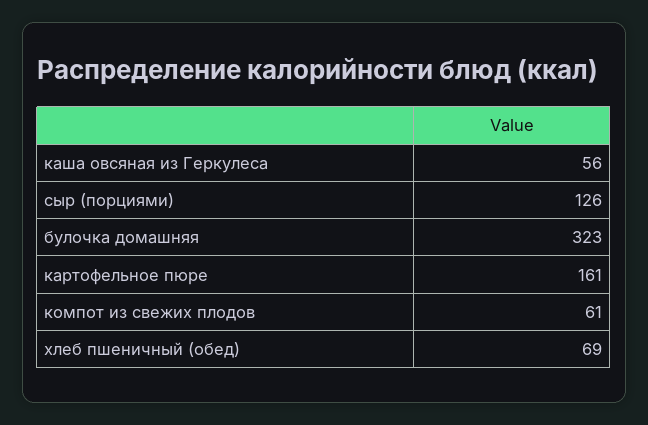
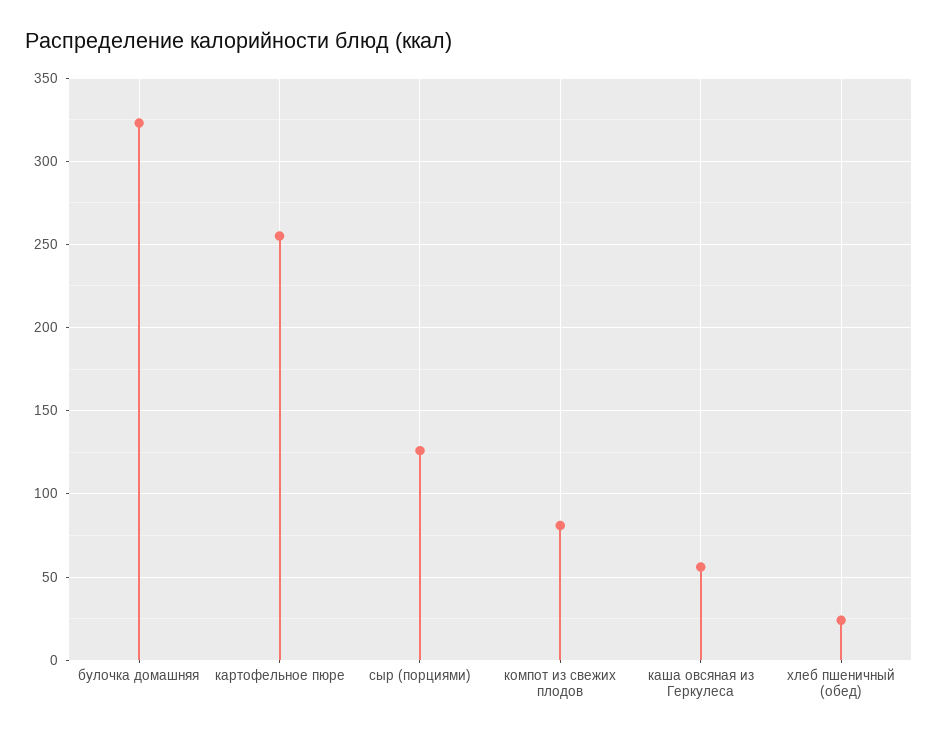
  {
    "каша овсяная из Геркулеса": 56,
    "сыр (порциями)": 126,
    "булочка домашняя": 323,
-   "картофельное пюре": 161,
+   "картофельное пюре": 255,
-   "компот из свежих плодов": 61,
+   "компот из свежих плодов": 80,
-   "хлеб пшеничный (обед)": 69
+   "хлеб пшеничный (обед)": 25
  }

